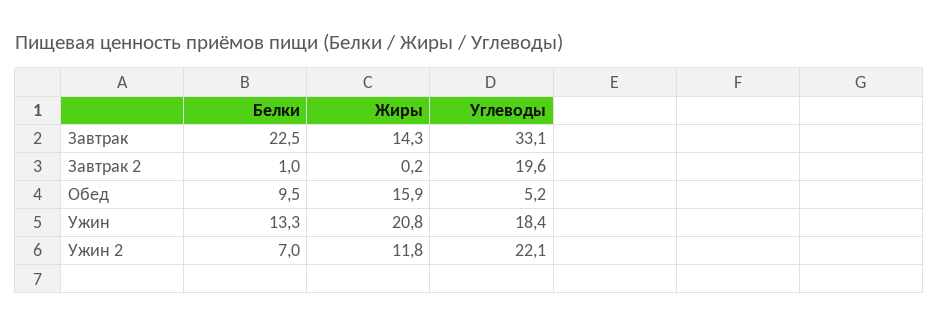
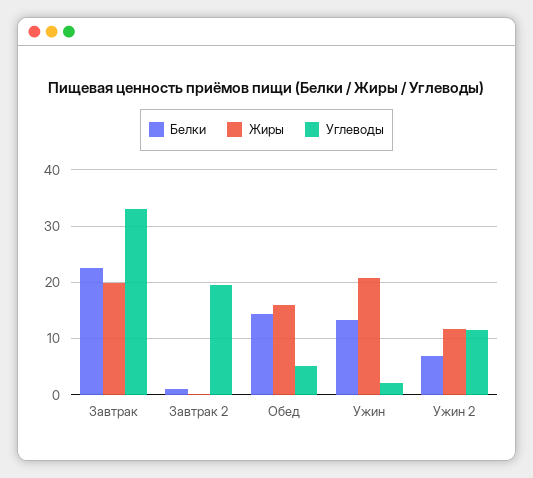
  {
    "Белки": {
      "Завтрак": 22.5,
      "Завтрак 2": 1,
-     "Обед": 9.5,
+     "Обед": 14,
      "Ужин": 13.3,
      "Ужин 2": 7
    },
    "Жиры": {
-     "Завтрак": 14.3,
+     "Завтрак": 20,
      "Завтрак 2": 0.2,
      "Обед": 15.9,
      "Ужин": 20.8,
      "Ужин 2": 11.8
    },
    "Углеводы": {
      "Завтрак": 33.1,
      "Завтрак 2": 19.6,
      "Обед": 5.2,
-     "Ужин": 18.4,
+     "Ужин": 2,
-     "Ужин 2": 22.1
+     "Ужин 2": 12
    }
  }

